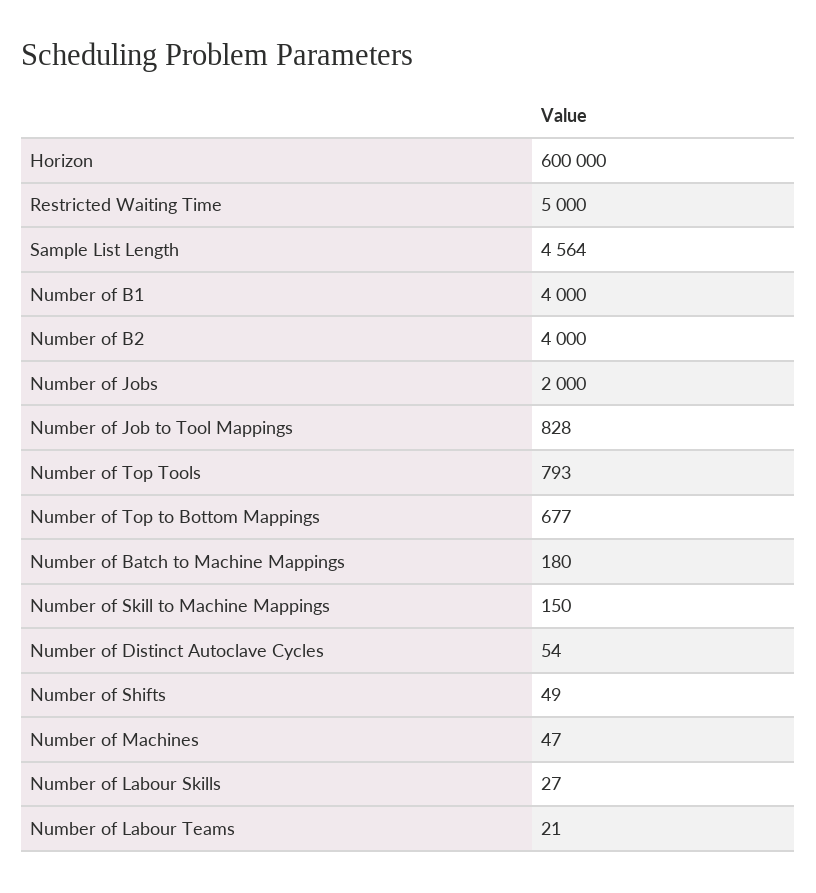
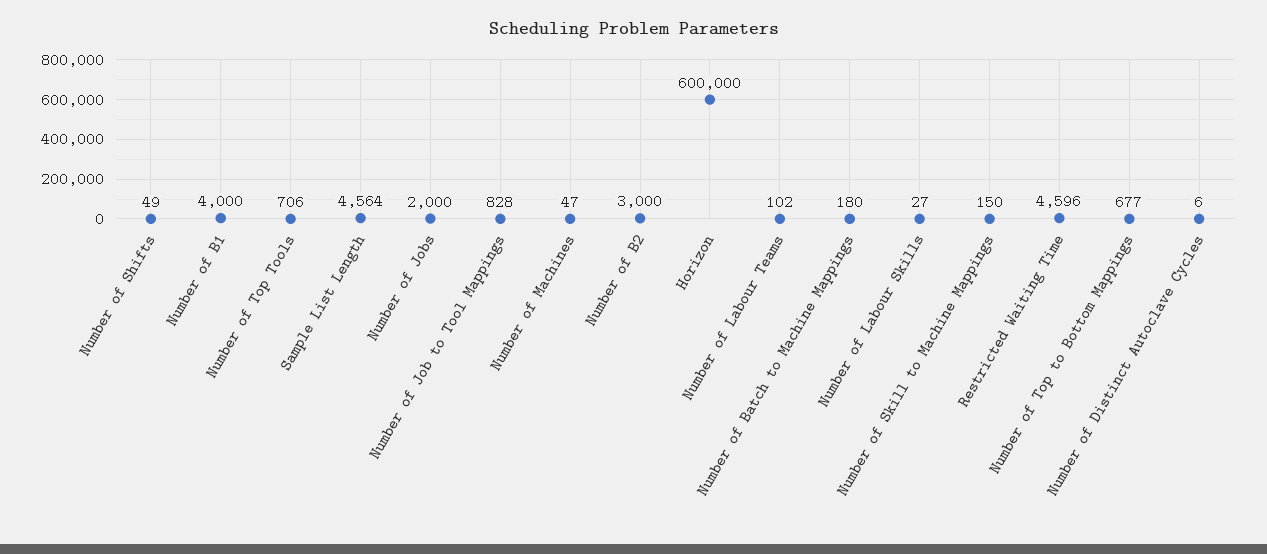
  {
    "Horizon": 600000,
-   "Restricted Waiting Time": 5000,
+   "Restricted Waiting Time": 4596,
    "Sample List Length": 4564,
    "Number of B1": 4000,
-   "Number of B2": 4000,
+   "Number of B2": 3000,
    "Number of Jobs": 2000,
    "Number of Job to Tool Mappings": 828,
-   "Number of Top Tools": 793,
+   "Number of Top Tools": 706,
    "Number of Top to Bottom Mappings": 677,
    "Number of Batch to Machine Mappings": 180,
    "Number of Skill to Machine Mappings": 150,
-   "Number of Distinct Autoclave Cycles": 54,
+   "Number of Distinct Autoclave Cycles": 6,
    "Number of Shifts": 49,
    "Number of Machines": 47,
    "Number of Labour Skills": 27,
-   "Number of Labour Teams": 21
+   "Number of Labour Teams": 102
  }

